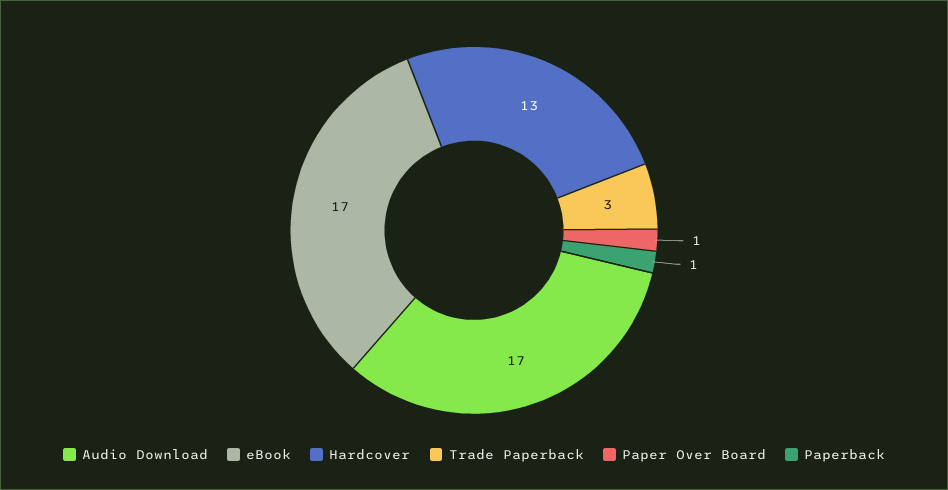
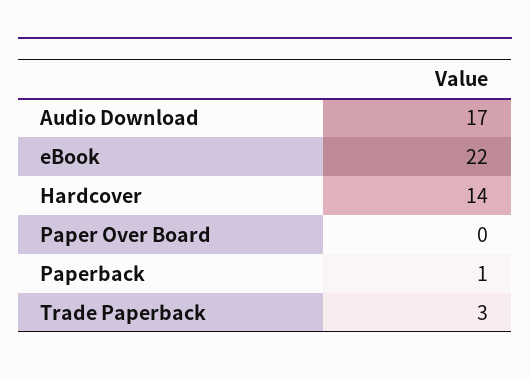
  {
    "Audio Download": 17,
-   "eBook": 17,
+   "eBook": 22,
-   "Hardcover": 13,
+   "Hardcover": 14,
    "Trade Paperback": 3,
-   "Paper Over Board": 1,
+   "Paper Over Board": 0,
    "Paperback": 1
  }

